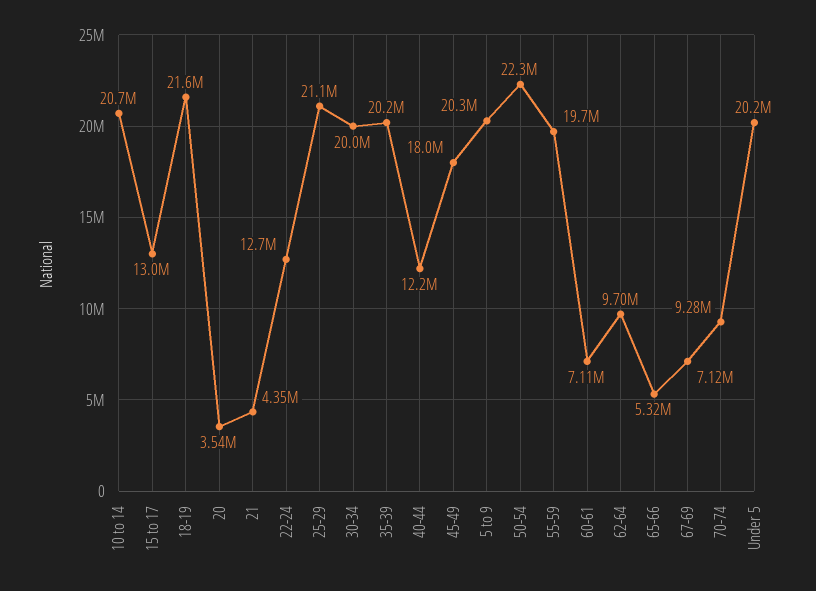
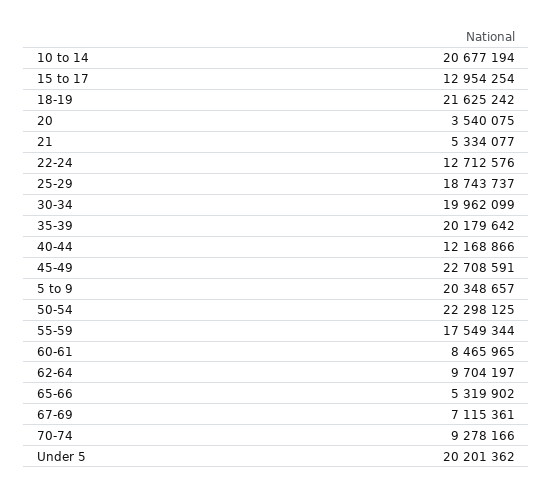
  {
    "10 to 14": 20677194,
    "15 to 17": 12954254,
    "18-19": 21625242,
    "20": 3540075,
-   "21": 4350000,
+   "21": 5334077,
    "22-24": 12712576,
-   "25-29": 21100000,
+   "25-29": 18743737,
    "30-34": 19962099,
    "35-39": 20179642,
    "40-44": 12168866,
-   "45-49": 18000000,
+   "45-49": 22708591,
    "5 to 9": 20348657,
    "50-54": 22298125,
-   "55-59": 19700000,
+   "55-59": 17549344,
-   "60-61": 7110000,
+   "60-61": 8465965,
    "62-64": 9704197,
    "65-66": 5319902,
    "67-69": 7115361,
    "70-74": 9278166,
    "Under 5": 20201362
  }

